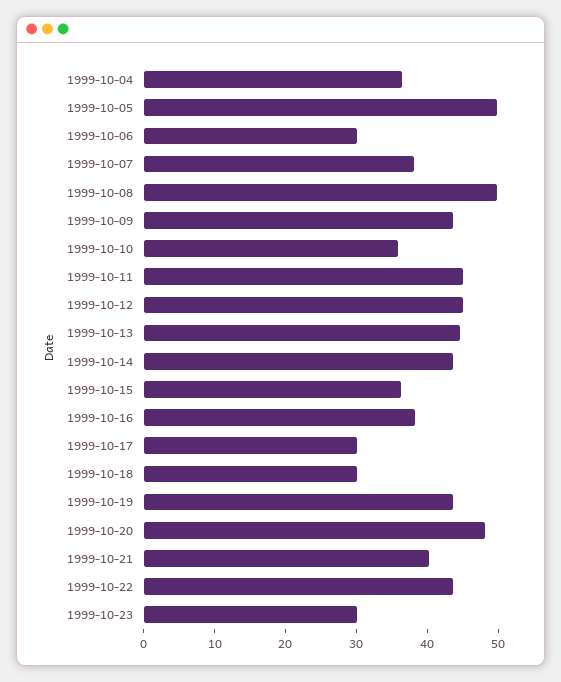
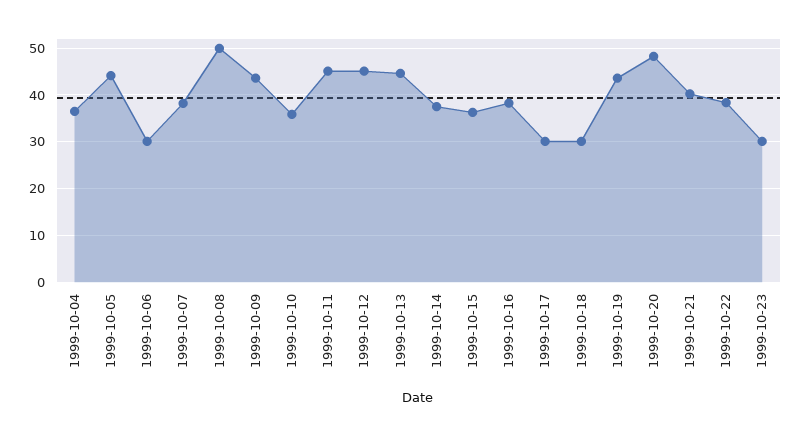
  {
    "1999-10-04": 36,
-   "1999-10-05": 50,
+   "1999-10-05": 44,
    "1999-10-06": 30,
    "1999-10-07": 38,
    "1999-10-08": 50,
    "1999-10-09": 44,
    "1999-10-10": 36,
    "1999-10-11": 46,
    "1999-10-12": 46,
    "1999-10-13": 44,
-   "1999-10-14": 44,
+   "1999-10-14": 38,
    "1999-10-15": 36,
    "1999-10-16": 38,
    "1999-10-17": 30,
    "1999-10-18": 30,
    "1999-10-19": 44,
    "1999-10-20": 48,
    "1999-10-21": 40,
-   "1999-10-22": 44,
+   "1999-10-22": 38,
    "1999-10-23": 30
  }

